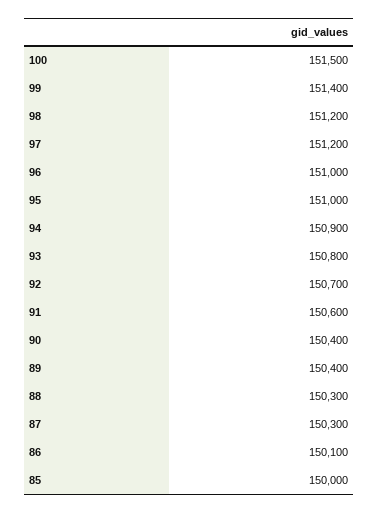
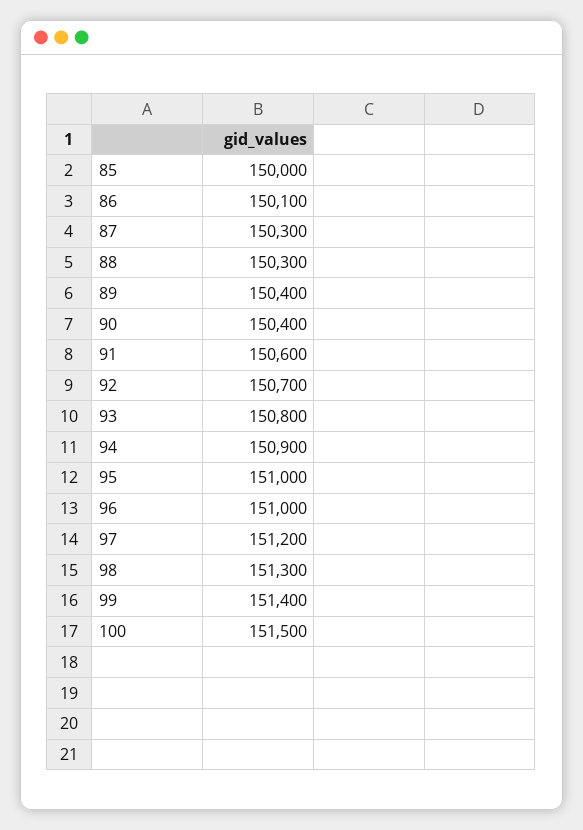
  {
    "100": 151500,
    "99": 151400,
-   "98": 151200,
+   "98": 151300,
    "97": 151200,
    "96": 151000,
    "95": 151000,
    "94": 150900,
    "93": 150800,
    "92": 150700,
    "91": 150600,
    "90": 150400,
    "89": 150400,
    "88": 150300,
    "87": 150300,
    "86": 150100,
    "85": 150000
  }

